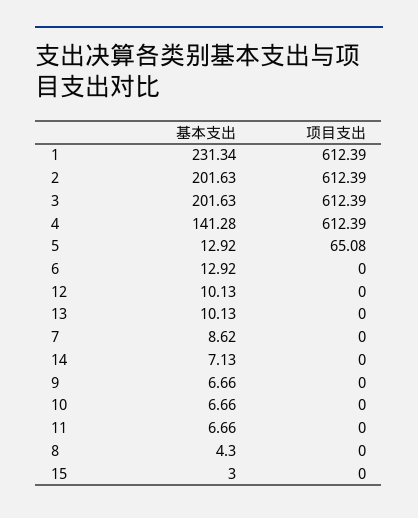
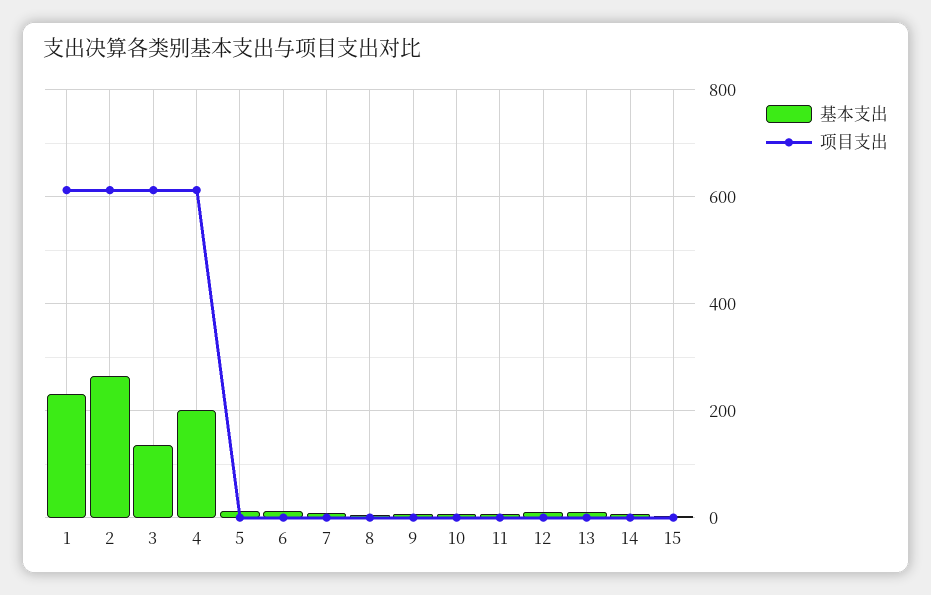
  {
    "基本支出": {
      "1": 231.34,
-     "2": 201.63,
+     "2": 260,
-     "3": 201.63,
+     "3": 140,
-     "4": 141.28,
+     "4": 200,
      "5": 12.92,
      "6": 12.92,
      "12": 10.13,
      "13": 10.13,
      "7": 8.62,
      "14": 7.13,
      "9": 6.66,
      "10": 6.66,
      "11": 6.66,
      "8": 4.3,
      "15": 3
    },
    "项目支出": {
      "1": 612.39,
      "2": 612.39,
      "3": 612.39,
      "4": 612.39,
-     "5": 65.08,
+     "5": 0,
      "6": 0,
      "12": 0,
      "13": 0,
      "7": 0,
      "14": 0,
      "9": 0,
      "10": 0,
      "11": 0,
      "8": 0,
      "15": 0
    }
  }

